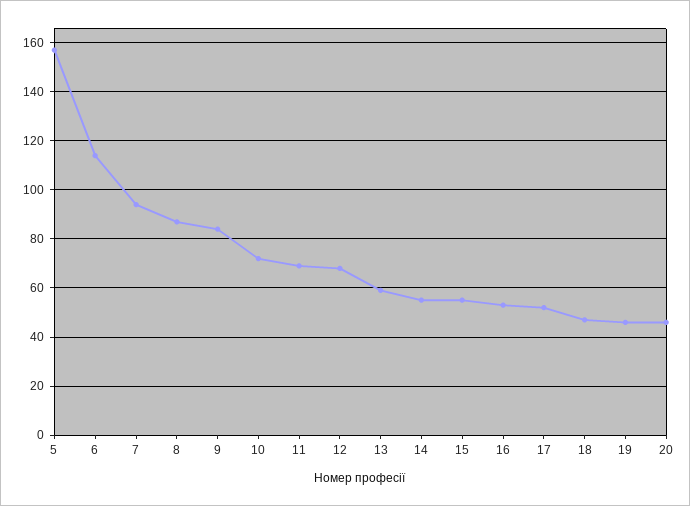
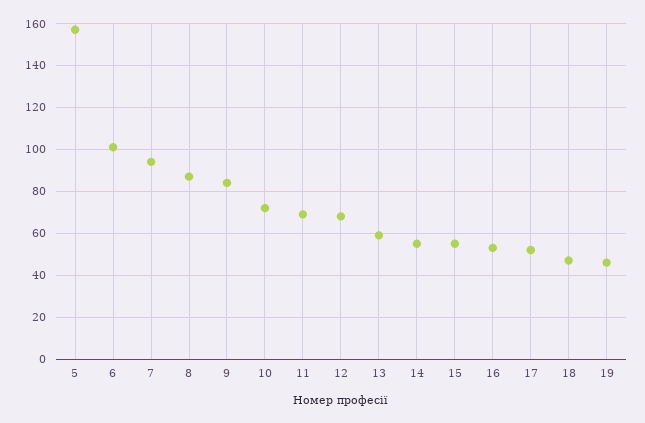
  {
    "5": 155,
-   "6": 115,
+   "6": 100,
    "7": 95,
    "8": 85,
    "9": 85,
    "10": 70,
    "11": 70,
    "12": 70,
    "13": 60,
    "14": 55,
    "15": 55,
    "16": 55,
    "17": 50,
    "18": 45,
-   "19": 45,
+   "19": 45
-   "20": 45
  }

